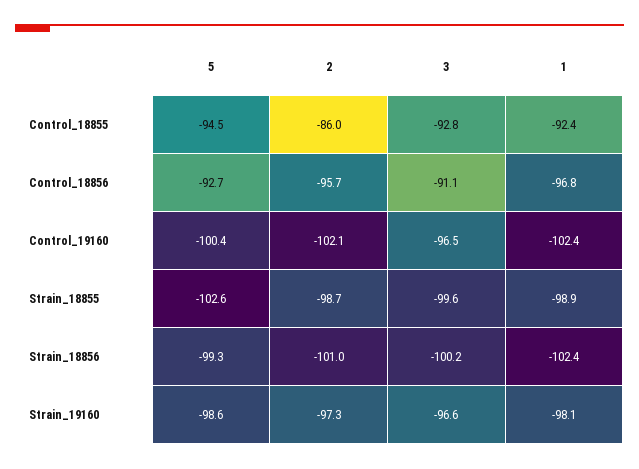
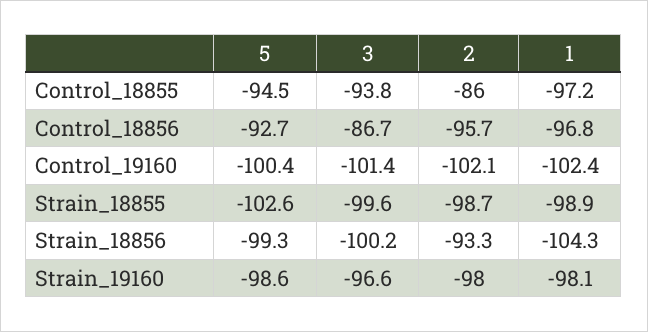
  {
    "5": {
      "Control_18855": -94.5,
      "Control_18856": -92.7,
      "Control_19160": -100.4,
      "Strain_18855": -102.6,
      "Strain_18856": -99.3,
      "Strain_19160": -98.6
    },
    "2": {
      "Control_18855": -86,
      "Control_18856": -95.7,
      "Control_19160": -102.1,
      "Strain_18855": -98.7,
-     "Strain_18856": -101,
+     "Strain_18856": -93.3,
-     "Strain_19160": -97.3
+     "Strain_19160": -98
    },
    "3": {
-     "Control_18855": -92.8,
+     "Control_18855": -93.8,
-     "Control_18856": -91.1,
+     "Control_18856": -86.7,
-     "Control_19160": -96.5,
+     "Control_19160": -101.4,
      "Strain_18855": -99.6,
      "Strain_18856": -100.2,
      "Strain_19160": -96.6
    },
    "1": {
-     "Control_18855": -92.4,
+     "Control_18855": -97.2,
      "Control_18856": -96.8,
      "Control_19160": -102.4,
      "Strain_18855": -98.9,
-     "Strain_18856": -102.4,
+     "Strain_18856": -104.3,
      "Strain_19160": -98.1
    }
  }

